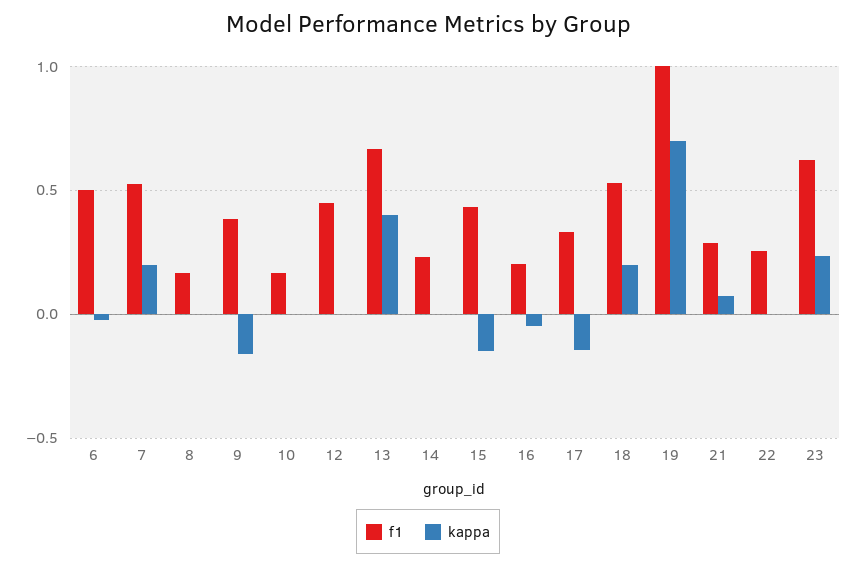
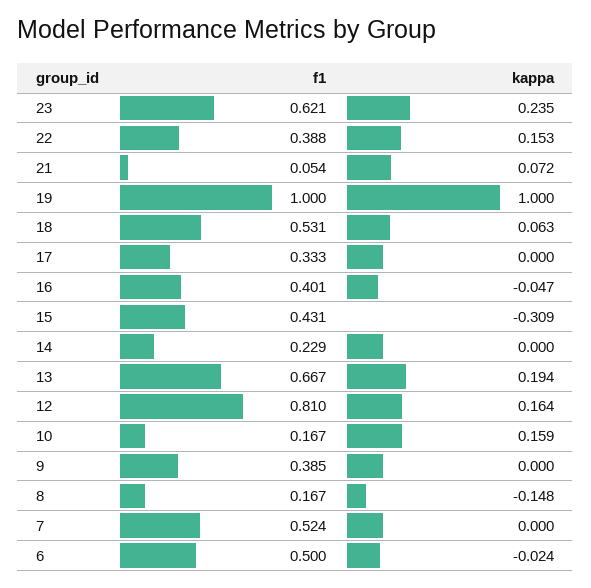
  {
    "f1": {
      "6": 0.5,
      "7": 0.524,
      "8": 0.167,
      "9": 0.385,
      "10": 0.167,
-     "12": 0.45,
+     "12": 0.81,
      "13": 0.667,
      "14": 0.229,
      "15": 0.431,
-     "16": 0.2,
+     "16": 0.401,
      "17": 0.333,
      "18": 0.531,
      "19": 1,
-     "21": 0.3,
+     "21": 0.054,
-     "22": 0.25,
+     "22": 0.388,
      "23": 0.621
    },
    "kappa": {
      "6": -0.024,
-     "7": 0.2,
+     "7": 0,
-     "8": 0,
+     "8": -0.148,
-     "9": -0.15,
+     "9": 0,
-     "10": 0,
+     "10": 0.159,
-     "12": 0,
+     "12": 0.164,
-     "13": 0.4,
+     "13": 0.194,
      "14": 0,
-     "15": -0.15,
+     "15": -0.309,
      "16": -0.047,
-     "17": -0.15,
+     "17": 0,
-     "18": 0.2,
+     "18": 0.063,
-     "19": 0.7,
+     "19": 1,
      "21": 0.072,
-     "22": 0,
+     "22": 0.153,
      "23": 0.235
    }
  }

